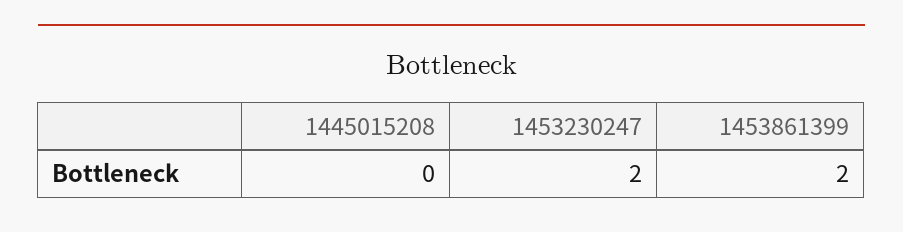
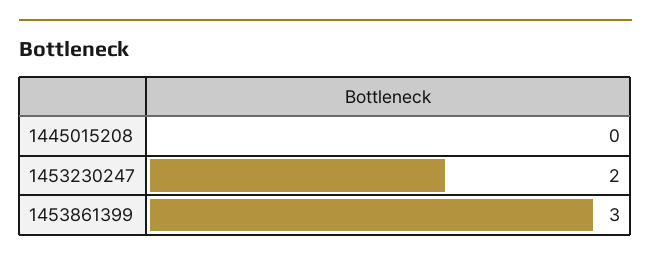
  {
    "1445015208": 0,
    "1453230247": 2,
-   "1453861399": 2
+   "1453861399": 3
  }

